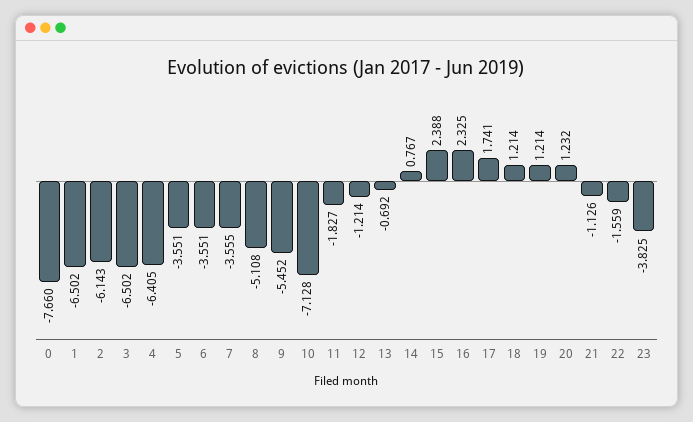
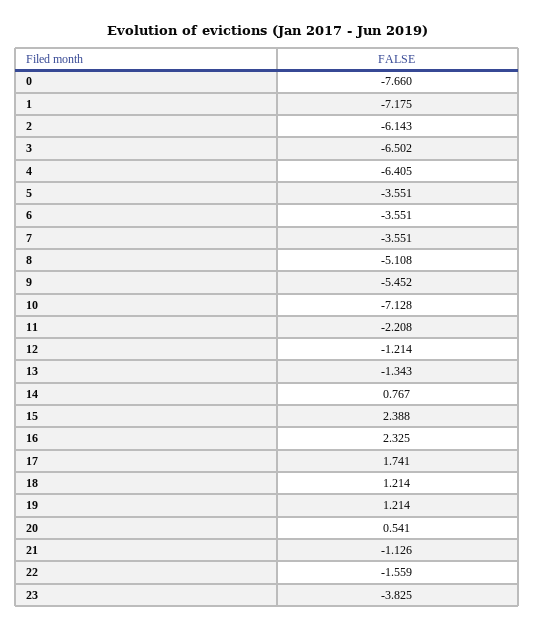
  {
    "0": -7.66,
-   "1": -6.502,
+   "1": -7.175,
    "2": -6.143,
    "3": -6.502,
    "4": -6.405,
    "5": -3.551,
    "6": -3.551,
-   "7": -3.555,
+   "7": -3.551,
    "8": -5.108,
    "9": -5.452,
    "10": -7.128,
-   "11": -1.827,
+   "11": -2.208,
    "12": -1.214,
-   "13": -0.692,
+   "13": -1.343,
    "14": 0.767,
    "15": 2.388,
    "16": 2.325,
    "17": 1.741,
    "18": 1.214,
    "19": 1.214,
-   "20": 1.232,
+   "20": 0.541,
    "21": -1.126,
    "22": -1.559,
    "23": -3.825
  }

